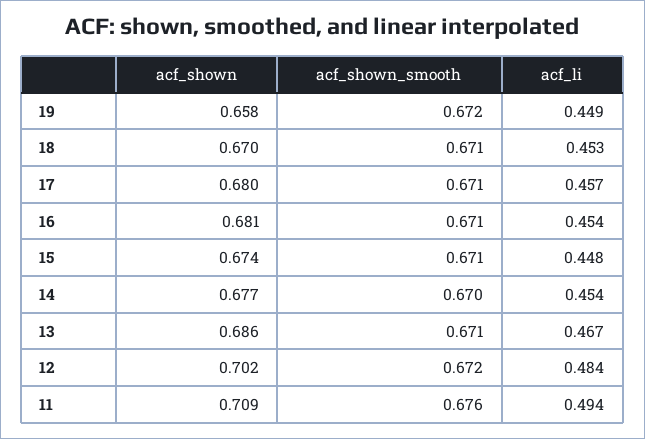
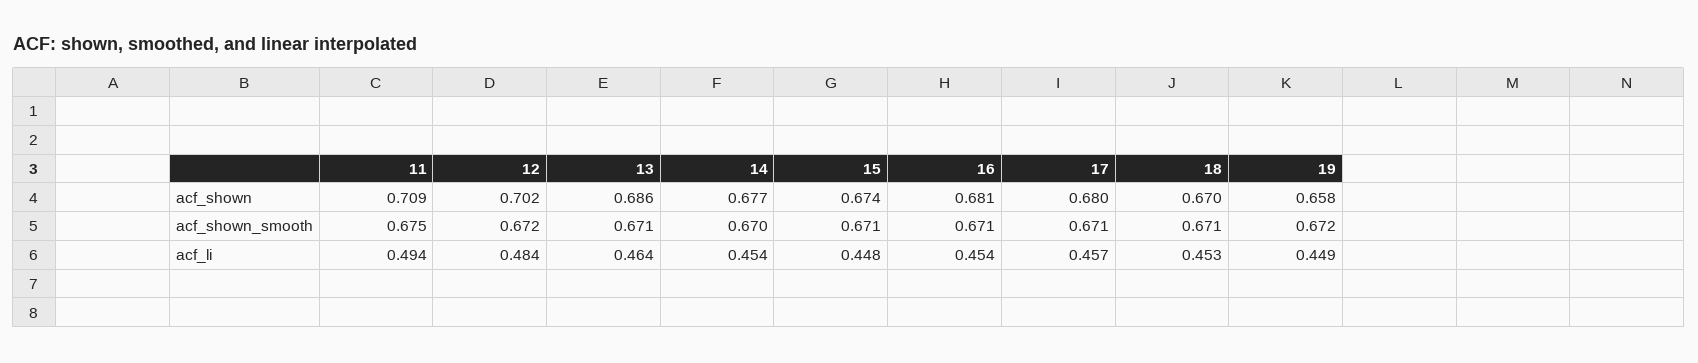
  {
    "acf_shown": {
      "19": 0.658,
      "18": 0.67,
      "17": 0.68,
      "16": 0.681,
      "15": 0.674,
      "14": 0.677,
      "13": 0.686,
      "12": 0.702,
      "11": 0.709
    },
    "acf_shown_smooth": {
      "19": 0.672,
      "18": 0.671,
      "17": 0.671,
      "16": 0.671,
      "15": 0.671,
      "14": 0.67,
      "13": 0.671,
      "12": 0.672,
-     "11": 0.676
+     "11": 0.675
    },
    "acf_li": {
      "19": 0.449,
      "18": 0.453,
      "17": 0.457,
      "16": 0.454,
      "15": 0.448,
      "14": 0.454,
-     "13": 0.467,
+     "13": 0.464,
      "12": 0.484,
      "11": 0.494
    }
  }

